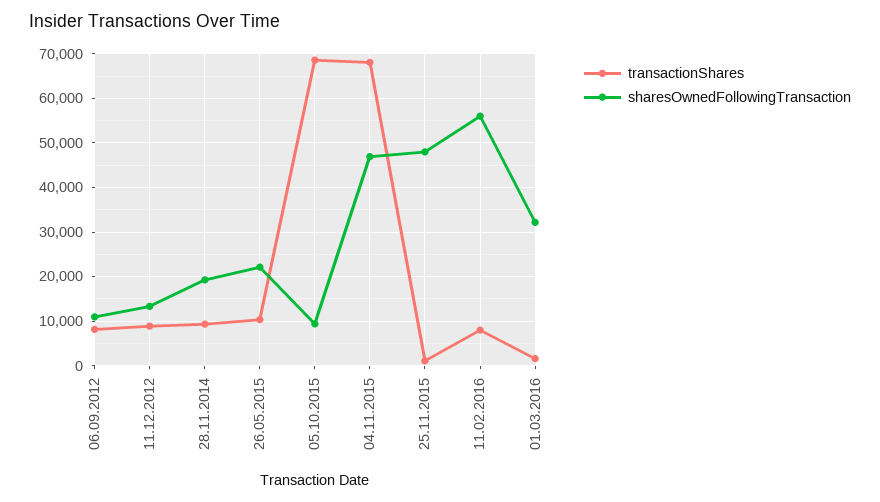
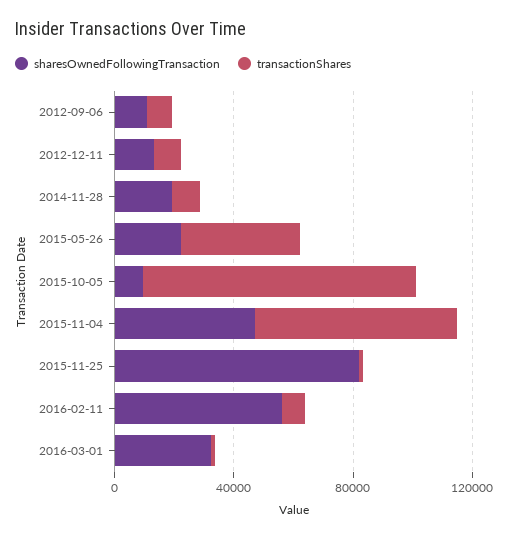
  {
    "transactionShares": {
      "06.09.2012": 8000,
      "11.12.2012": 8000,
      "28.11.2014": 10000,
-     "26.05.2015": 10000,
+     "26.05.2015": 40000,
-     "05.10.2015": 68000,
+     "05.10.2015": 90000,
      "04.11.2015": 68000,
      "25.11.2015": 2000,
      "11.02.2016": 8000,
      "01.03.2016": 2000
    },
    "sharesOwnedFollowingTransaction": {
      "06.09.2012": 10000,
      "11.12.2012": 14000,
      "28.11.2014": 20000,
      "26.05.2015": 22000,
      "05.10.2015": 10000,
      "04.11.2015": 46000,
-     "25.11.2015": 48000,
+     "25.11.2015": 80000,
      "11.02.2016": 56000,
      "01.03.2016": 32000
    }
  }

